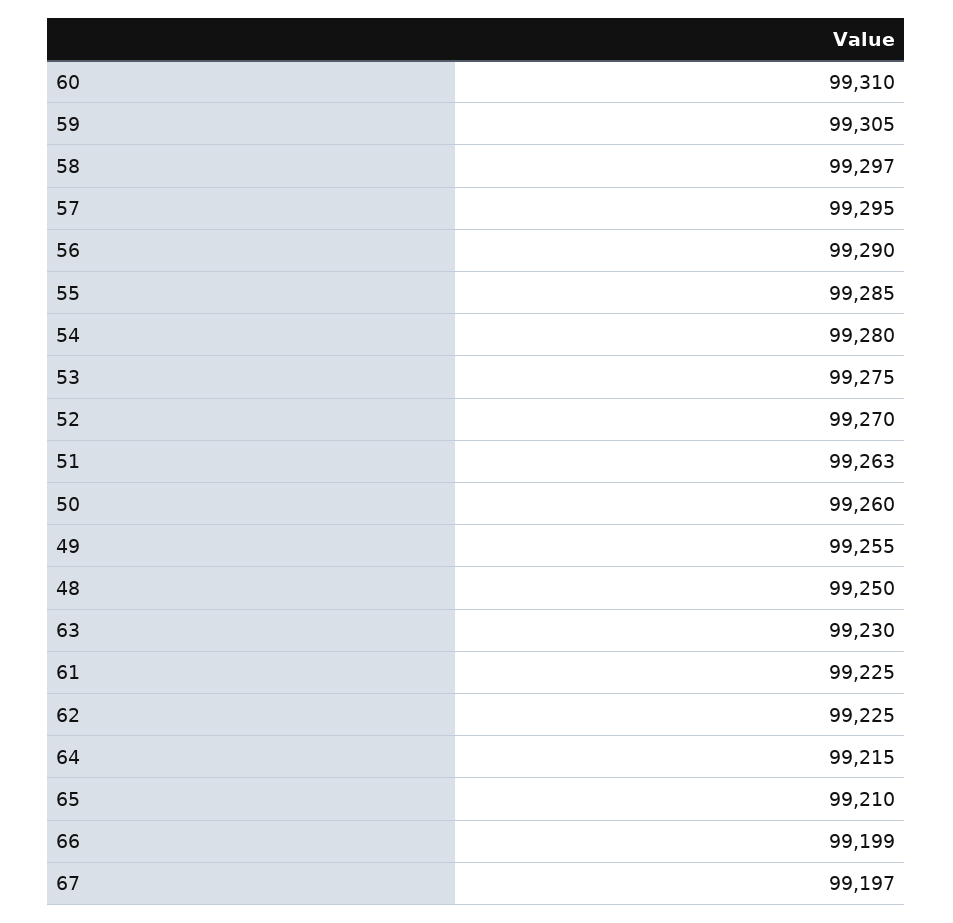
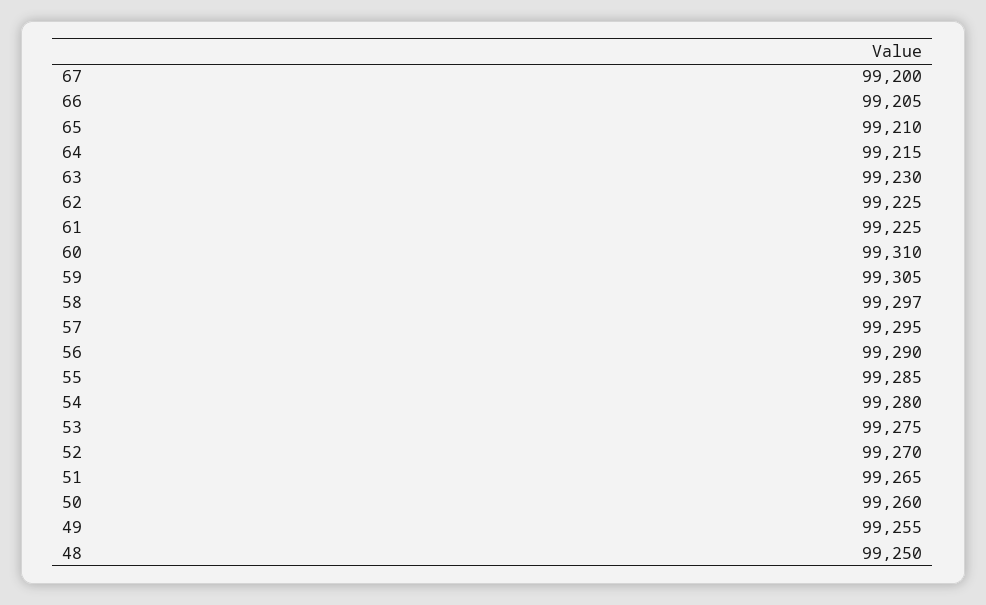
  {
    "60": 99310,
    "59": 99305,
    "58": 99297,
    "57": 99295,
    "56": 99290,
    "55": 99285,
    "54": 99280,
    "53": 99275,
    "52": 99270,
-   "51": 99263,
+   "51": 99265,
    "50": 99260,
    "49": 99255,
    "48": 99250,
    "63": 99230,
    "61": 99225,
    "62": 99225,
    "64": 99215,
    "65": 99210,
-   "66": 99199,
+   "66": 99205,
-   "67": 99197
+   "67": 99200
  }

